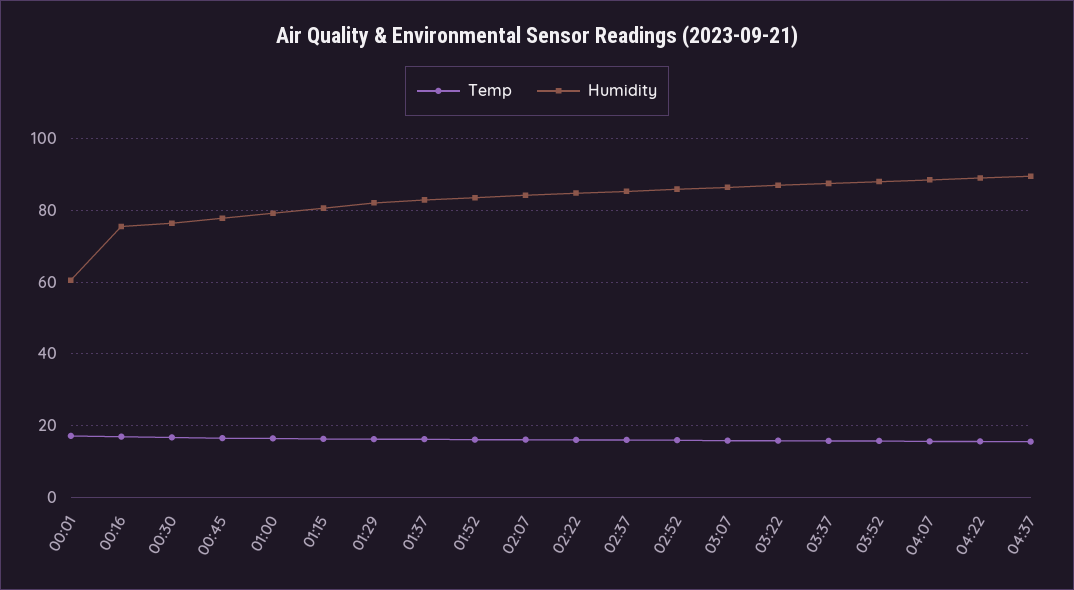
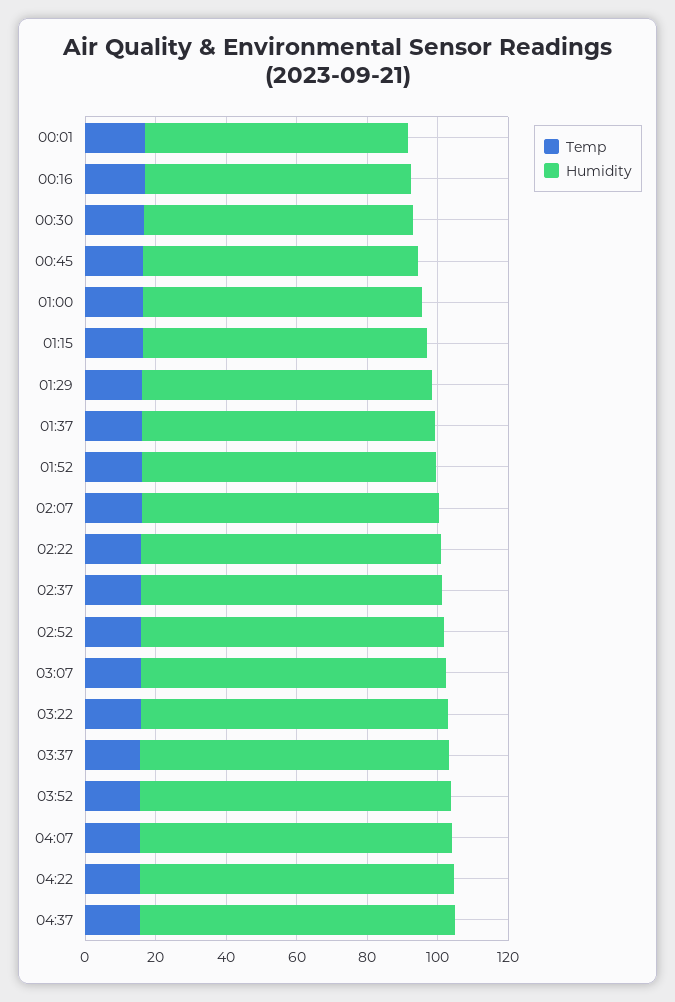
  {
    "Temp": {
      "00:01": 18,
      "00:16": 16,
      "00:30": 16,
      "00:45": 16,
      "01:00": 16,
      "01:15": 16,
      "01:29": 16,
      "01:37": 16,
      "01:52": 16,
      "02:07": 16,
      "02:22": 16,
      "02:37": 16,
      "02:52": 16,
      "03:07": 16,
      "03:22": 16,
      "03:37": 16,
      "03:52": 16,
      "04:07": 16,
      "04:22": 16,
      "04:37": 16
    },
    "Humidity": {
-     "00:01": 60,
+     "00:01": 75,
      "00:16": 76,
      "00:30": 76,
      "00:45": 78,
      "01:00": 80,
      "01:15": 80,
      "01:29": 82,
      "01:37": 82,
      "01:52": 84,
      "02:07": 84,
      "02:22": 84,
      "02:37": 86,
      "02:52": 86,
      "03:07": 86,
      "03:22": 88,
      "03:37": 88,
      "03:52": 88,
      "04:07": 88,
      "04:22": 90,
      "04:37": 90
    }
  }

